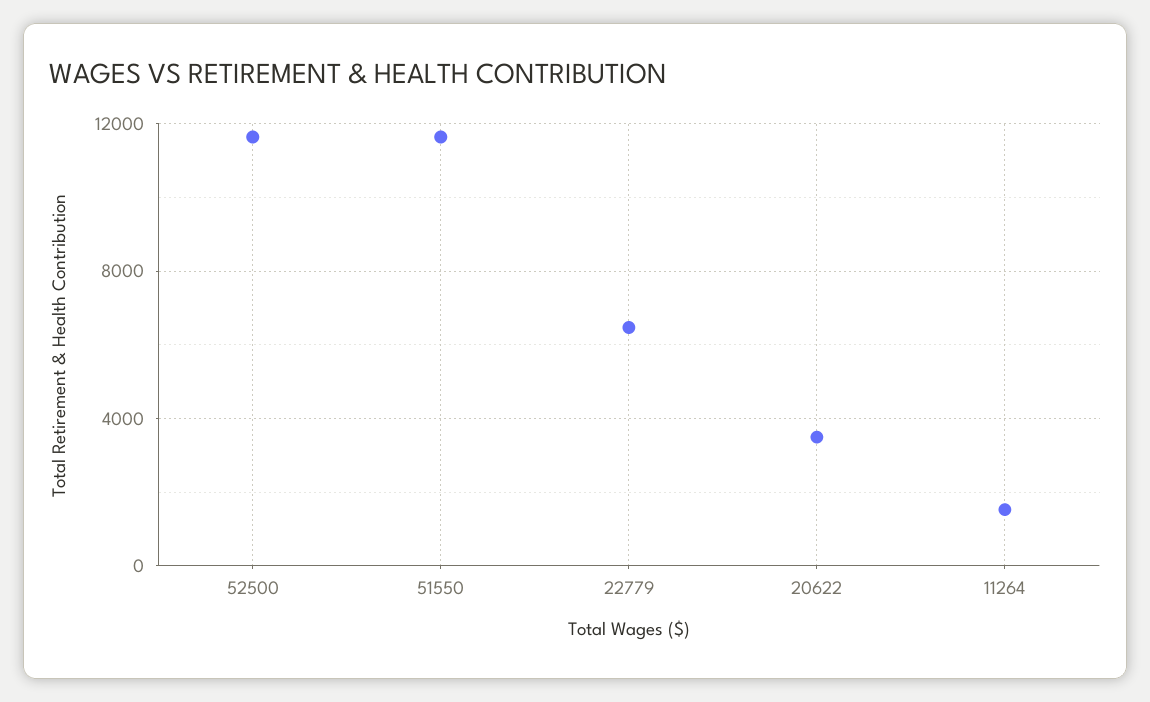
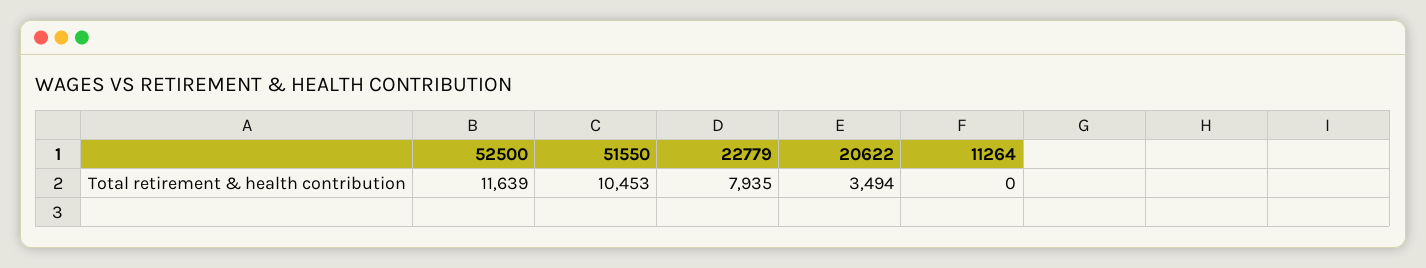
  {
    "52500": 11639,
-   "51550": 11500,
+   "51550": 10453,
-   "22779": 6500,
+   "22779": 7935,
    "20622": 3494,
-   "11264": 1500
+   "11264": 0
  }

